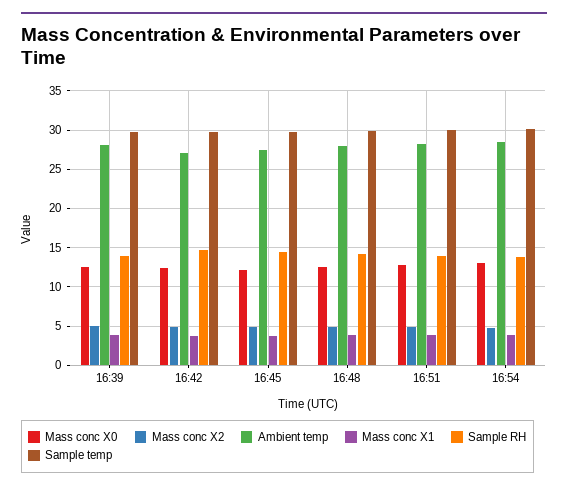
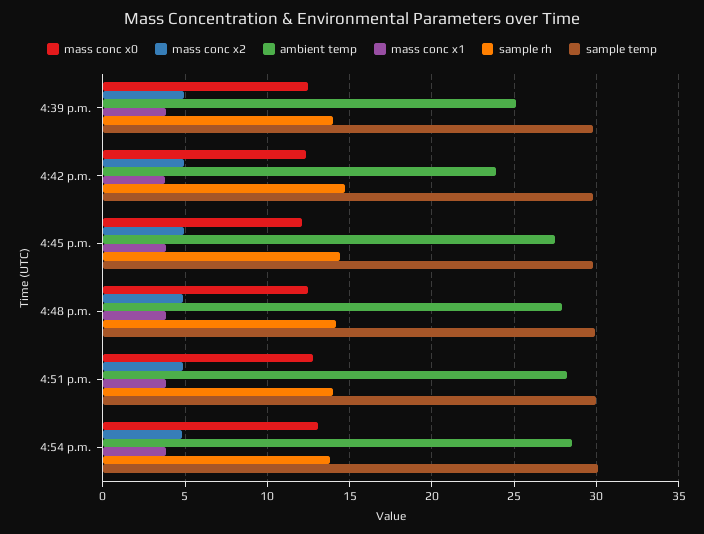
  {
    "Mass conc X0": {
      "16:39": 12.5,
      "16:42": 12.5,
      "16:45": 12,
      "16:48": 12.5,
      "16:51": 13,
      "16:54": 13
    },
    "Mass conc X2": {
      "16:39": 5,
      "16:42": 5,
      "16:45": 5,
      "16:48": 5,
      "16:51": 5,
      "16:54": 5
    },
    "Ambient temp": {
-     "16:39": 28,
+     "16:39": 25,
-     "16:42": 27,
+     "16:42": 24,
      "16:45": 27.5,
      "16:48": 28,
      "16:51": 28,
      "16:54": 28.5
    },
    "Mass conc X1": {
      "16:39": 4,
      "16:42": 4,
      "16:45": 4,
      "16:48": 4,
      "16:51": 4,
      "16:54": 4
    },
    "Sample RH": {
      "16:39": 14,
      "16:42": 14.5,
      "16:45": 14.5,
      "16:48": 14,
      "16:51": 14,
      "16:54": 14
    },
    "Sample temp": {
      "16:39": 30,
      "16:42": 30,
      "16:45": 30,
      "16:48": 30,
      "16:51": 30,
      "16:54": 30
    }
  }

